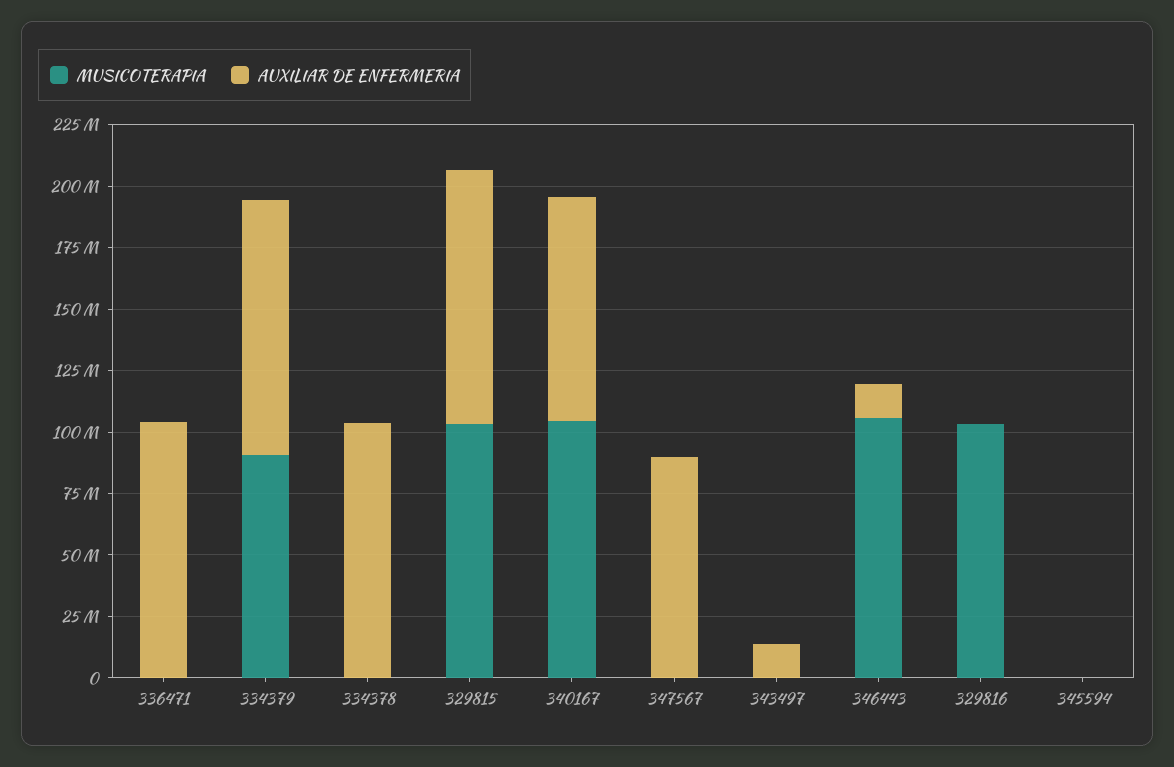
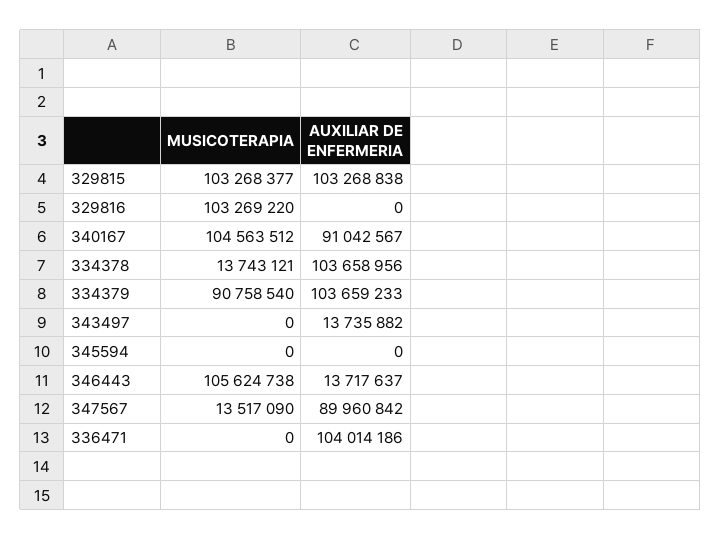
  {
    "MUSICOTERAPIA": {
      "336471": 0,
      "334379": 90758540,
-     "334378": 0,
+     "334378": 13743121,
      "329815": 103268377,
      "340167": 104563512,
-     "347567": 0,
+     "347567": 13517090,
      "343497": 0,
      "346443": 105624738,
      "329816": 103269220,
      "345594": 0
    },
    "AUXILIAR DE ENFERMERIA": {
      "336471": 104014186,
      "334379": 103659233,
      "334378": 103658956,
      "329815": 103268838,
      "340167": 91042567,
      "347567": 89960842,
      "343497": 13735882,
      "346443": 13717637,
      "329816": 0,
      "345594": 0
    }
  }

